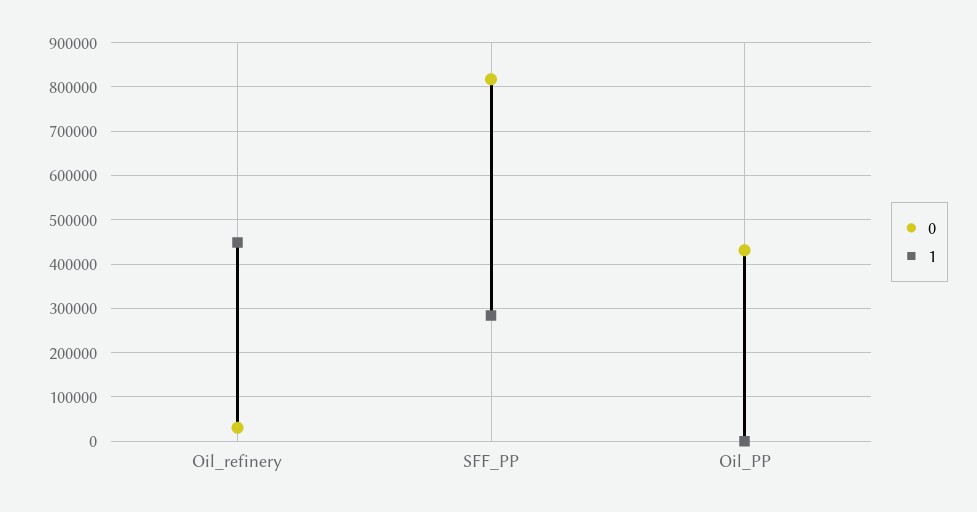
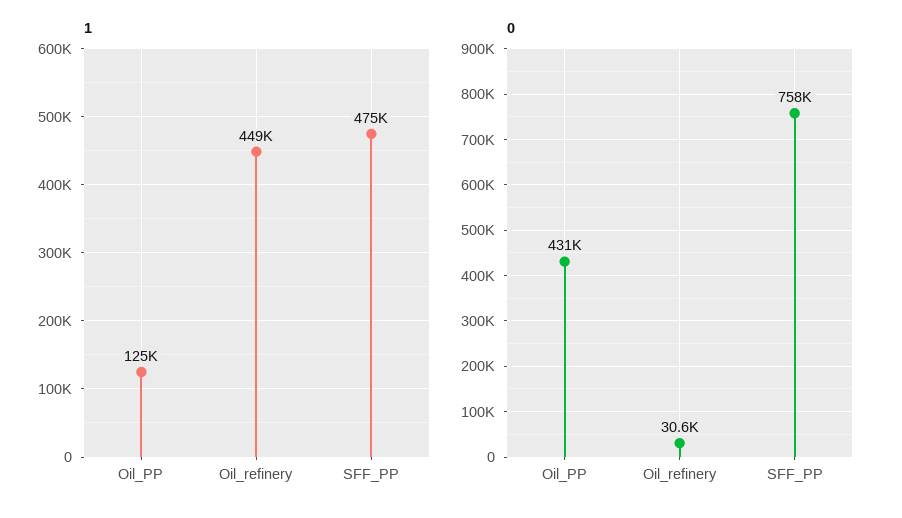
  {
    "0": {
      "Oil_refinery": 30600,
-     "SFF_PP": 820000,
+     "SFF_PP": 758000,
      "Oil_PP": 431000
    },
    "1": {
      "Oil_refinery": 449000,
-     "SFF_PP": 280000,
+     "SFF_PP": 475000,
-     "Oil_PP": 0
+     "Oil_PP": 125000
    }
  }

